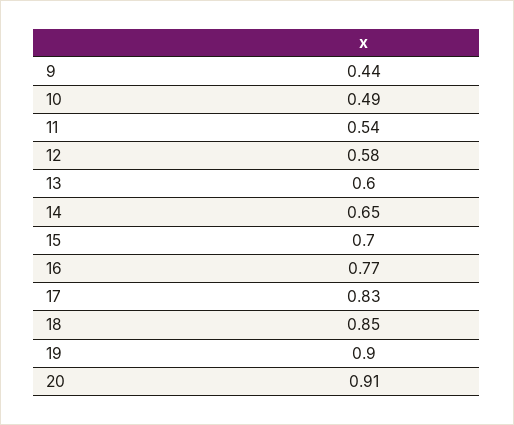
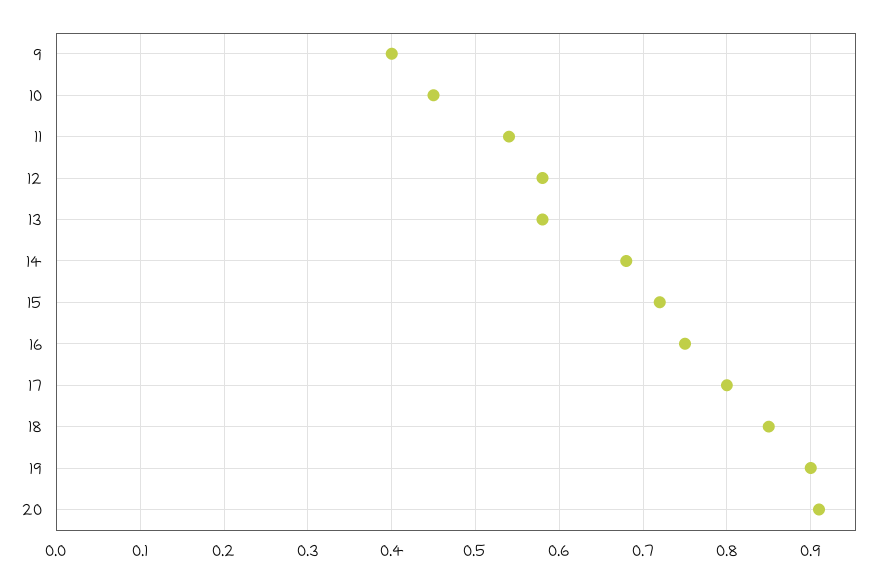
  {
-   "9": 0.44,
+   "9": 0.4,
-   "10": 0.49,
+   "10": 0.45,
    "11": 0.54,
    "12": 0.58,
-   "13": 0.6,
+   "13": 0.58,
-   "14": 0.65,
+   "14": 0.68,
-   "15": 0.7,
+   "15": 0.72,
-   "16": 0.77,
+   "16": 0.75,
-   "17": 0.83,
+   "17": 0.8,
    "18": 0.85,
    "19": 0.9,
    "20": 0.91
  }

